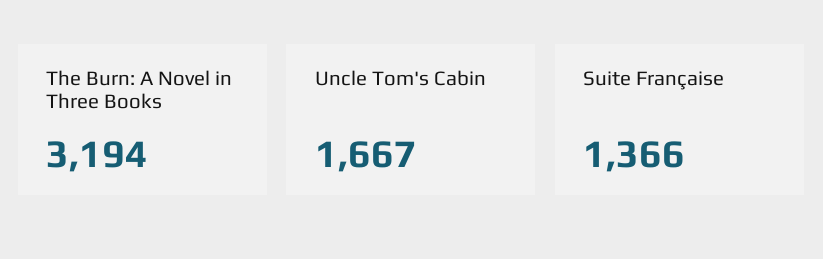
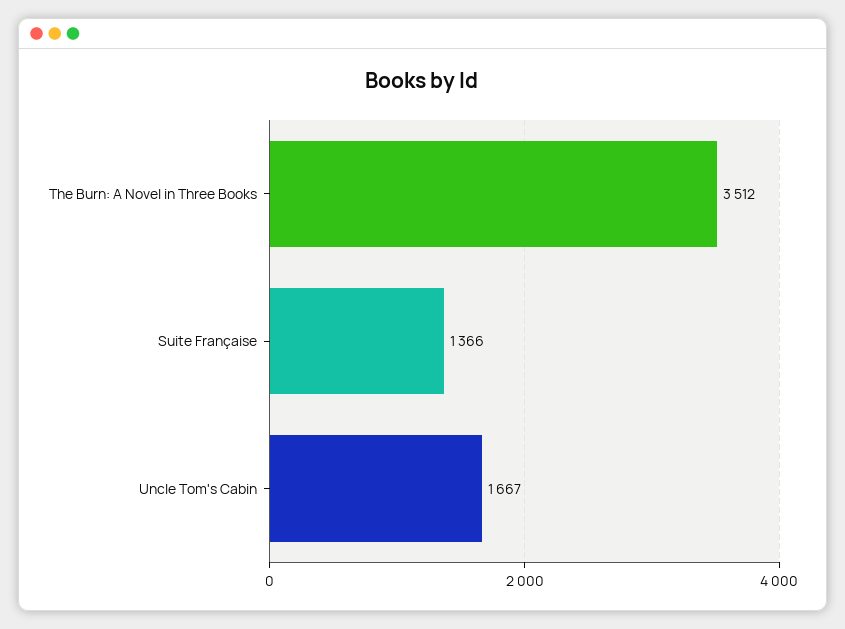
  {
-   "The Burn: A Novel in Three Books": 3194,
+   "The Burn: A Novel in Three Books": 3512,
    "Uncle Tom's Cabin": 1667,
    "Suite Française": 1366
  }

